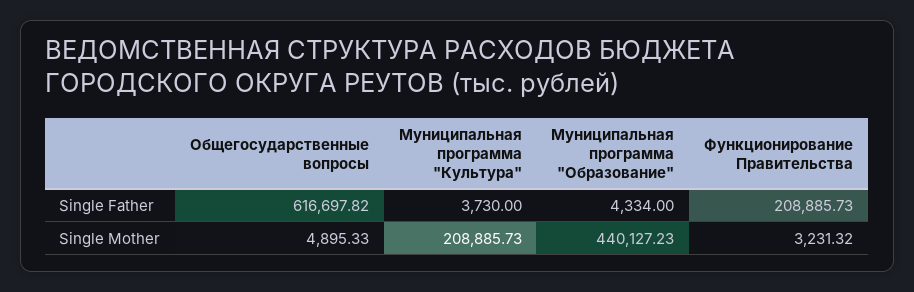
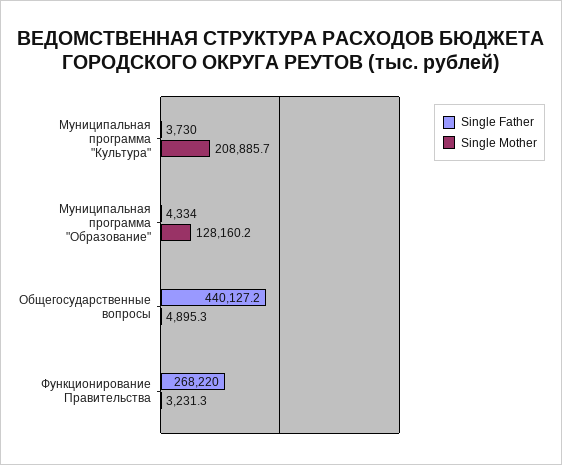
  {
    "Single Father": {
-     "Общегосударственные вопросы": 616697.82,
+     "Общегосударственные вопросы": 440127.2,
      "Муниципальная программа \"Культура\"": 3730,
      "Муниципальная программа \"Образование\"": 4334,
-     "Функционирование Правительства": 208885.73
+     "Функционирование Правительства": 268220
    },
    "Single Mother": {
      "Общегосударственные вопросы": 4895.33,
      "Муниципальная программа \"Культура\"": 208885.73,
-     "Муниципальная программа \"Образование\"": 440127.23,
+     "Муниципальная программа \"Образование\"": 128160.2,
      "Функционирование Правительства": 3231.32
    }
  }

